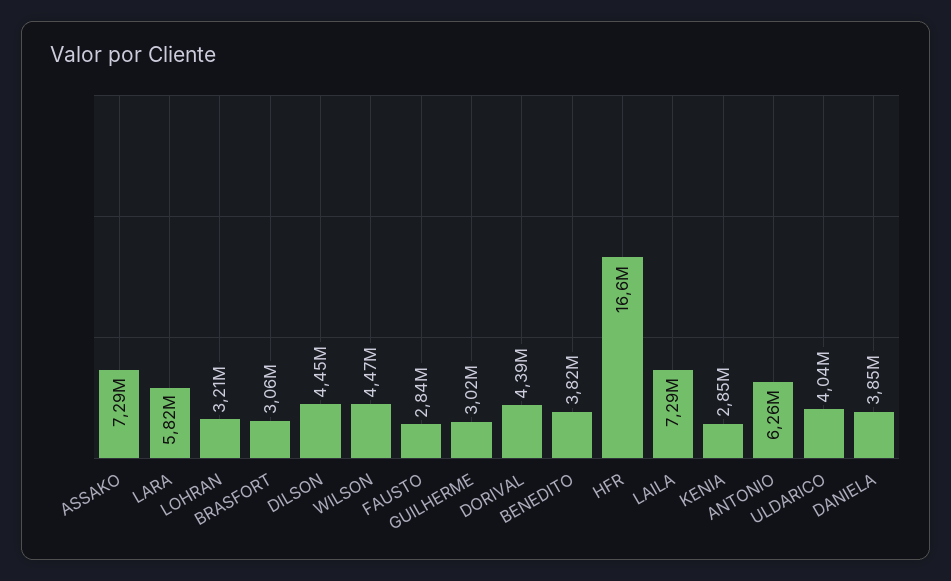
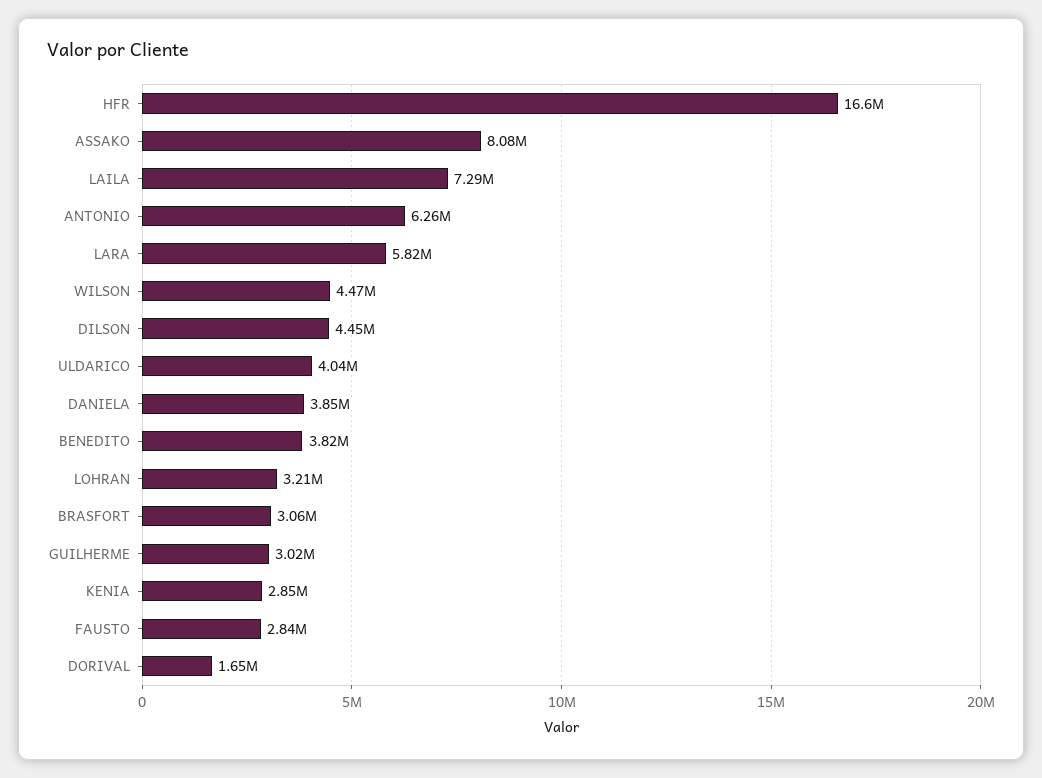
  {
-   "ASSAKO": 7290000,
+   "ASSAKO": 8080000,
    "LARA": 5820000,
    "LOHRAN": 3210000,
    "BRASFORT": 3060000,
    "DILSON": 4450000,
    "WILSON": 4470000,
    "FAUSTO": 2840000,
    "GUILHERME": 3020000,
-   "DORIVAL": 4390000,
+   "DORIVAL": 1650000,
    "BENEDITO": 3820000,
    "HFR": 16600000,
    "LAILA": 7290000,
    "KENIA": 2850000,
    "ANTONIO": 6260000,
    "ULDARICO": 4040000,
    "DANIELA": 3850000
  }

